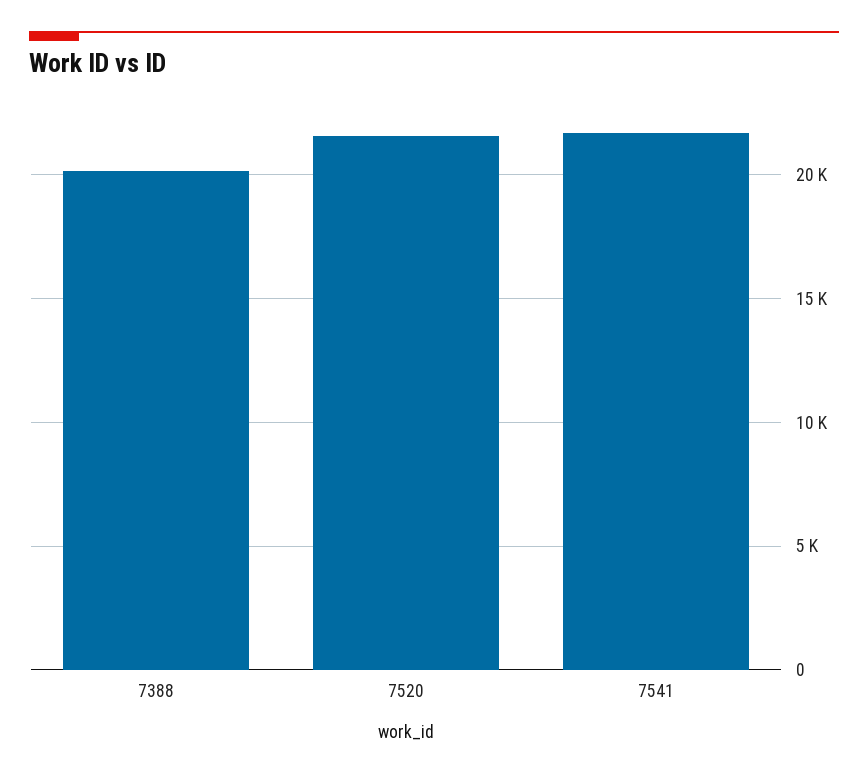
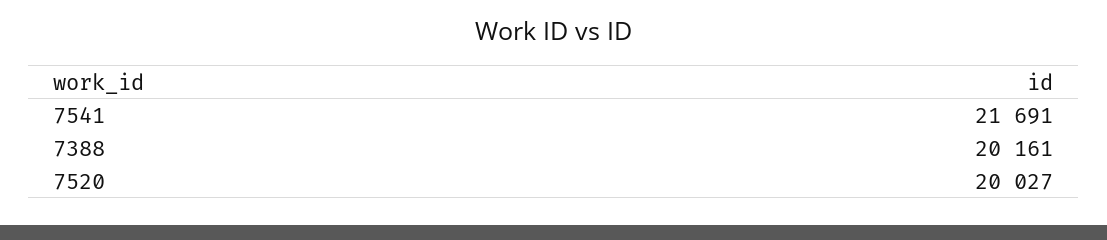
  {
    "7388": 20161,
-   "7520": 21500,
+   "7520": 20027,
    "7541": 21691
  }

